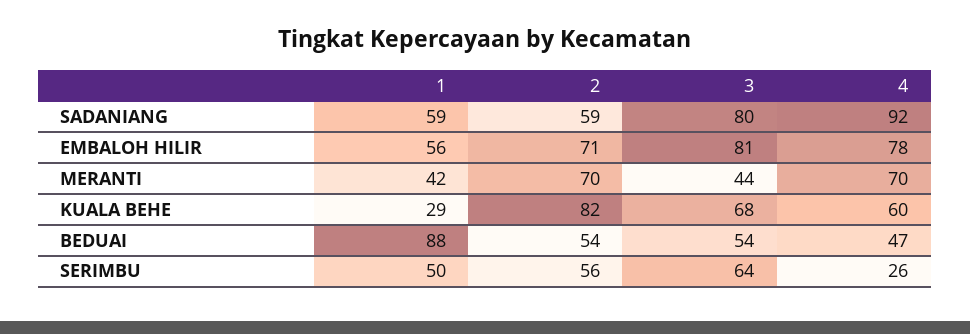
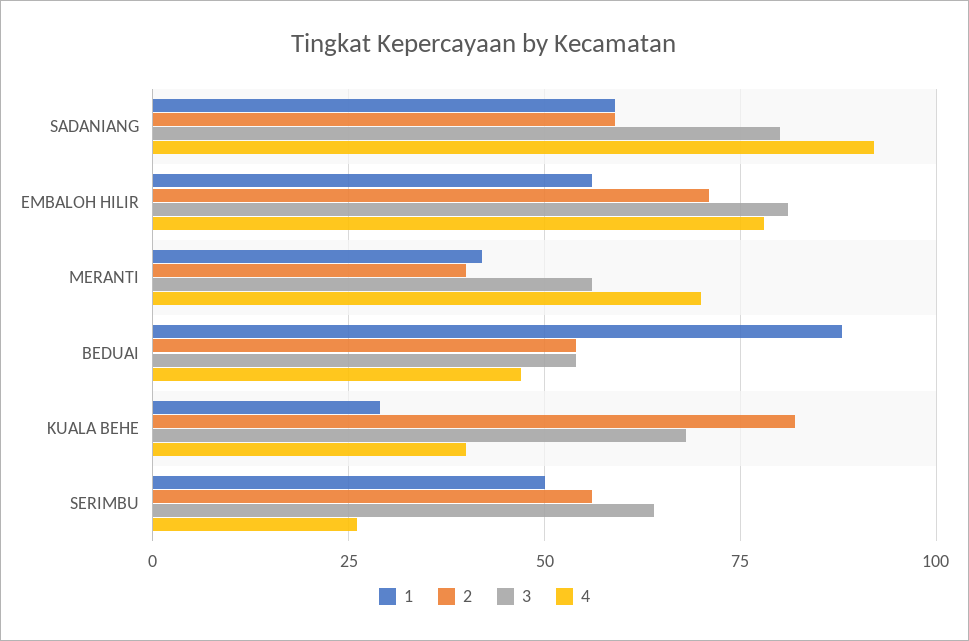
  {
    "1": {
      "SADANIANG": 59,
      "EMBALOH HILIR": 56,
      "MERANTI": 42,
      "KUALA BEHE": 29,
      "BEDUAI": 88,
      "SERIMBU": 50
    },
    "2": {
      "SADANIANG": 59,
      "EMBALOH HILIR": 71,
-     "MERANTI": 70,
+     "MERANTI": 40,
      "KUALA BEHE": 82,
      "BEDUAI": 54,
      "SERIMBU": 56
    },
    "3": {
      "SADANIANG": 80,
      "EMBALOH HILIR": 81,
-     "MERANTI": 44,
+     "MERANTI": 55,
      "KUALA BEHE": 68,
      "BEDUAI": 54,
      "SERIMBU": 64
    },
    "4": {
      "SADANIANG": 92,
      "EMBALOH HILIR": 78,
      "MERANTI": 70,
-     "KUALA BEHE": 60,
+     "KUALA BEHE": 40,
      "BEDUAI": 47,
      "SERIMBU": 26
    }
  }

